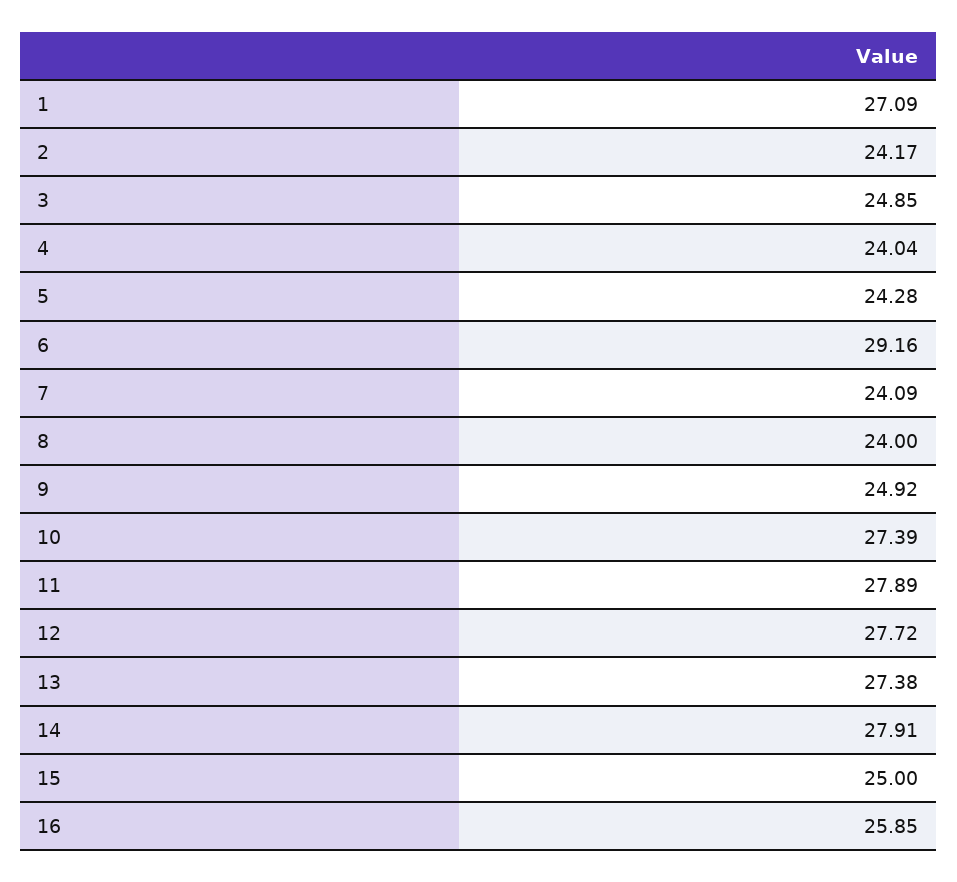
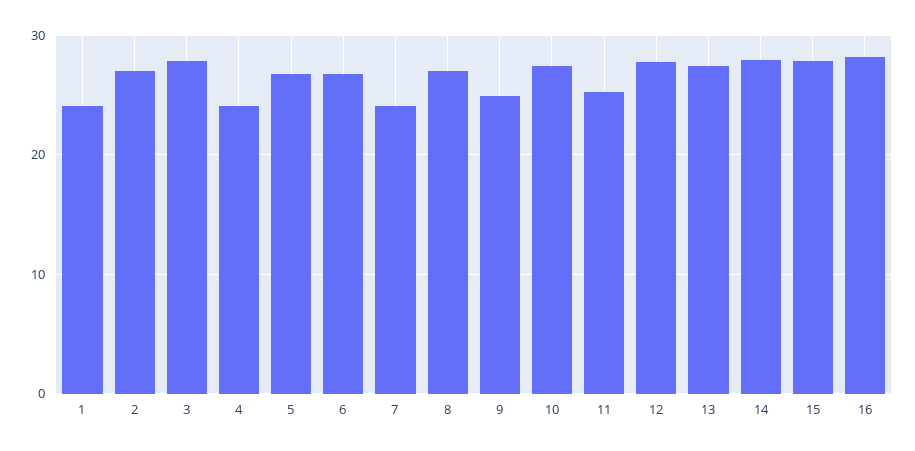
  {
-   "1": 27.09,
+   "1": 24,
-   "2": 24.17,
+   "2": 27,
-   "3": 24.85,
+   "3": 28,
    "4": 24.04,
-   "5": 24.28,
+   "5": 27,
-   "6": 29.16,
+   "6": 27,
    "7": 24.09,
-   "8": 24,
+   "8": 27,
    "9": 24.92,
    "10": 27.39,
-   "11": 27.89,
+   "11": 25,
    "12": 27.72,
    "13": 27.38,
    "14": 27.91,
-   "15": 25,
+   "15": 28,
-   "16": 25.85
+   "16": 28
  }

